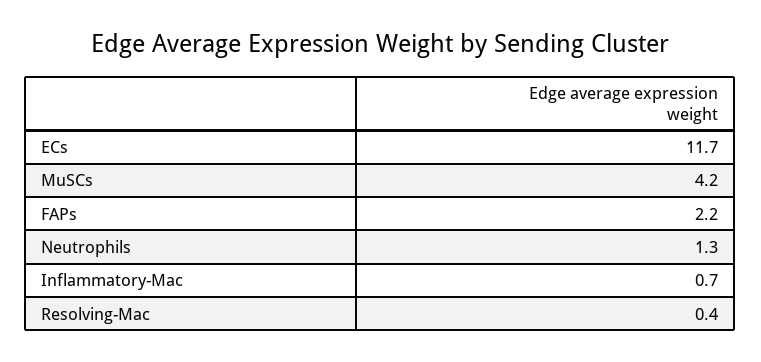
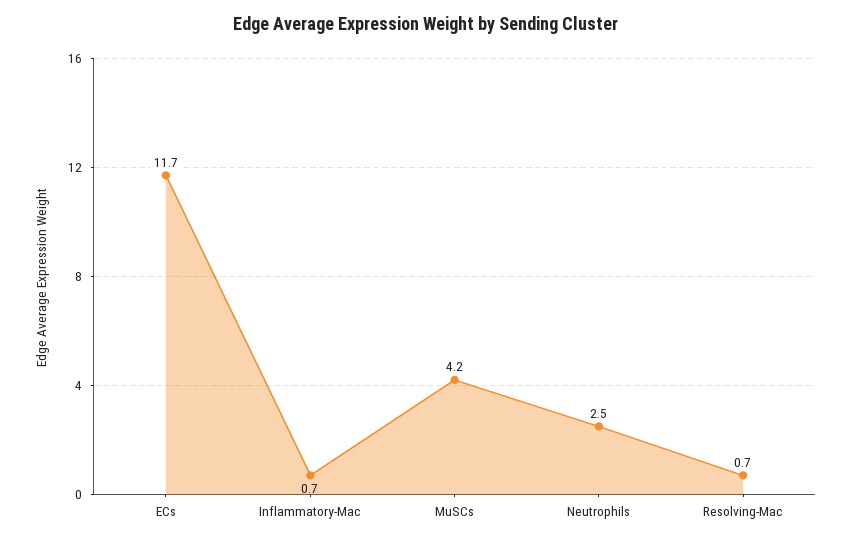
  {
    "ECs": 11.7,
    "MuSCs": 4.2,
-   "FAPs": 2.2,
-   "Neutrophils": 1.3,
+   "Neutrophils": 2.5,
    "Inflammatory-Mac": 0.7,
-   "Resolving-Mac": 0.4
+   "Resolving-Mac": 0.7
  }

